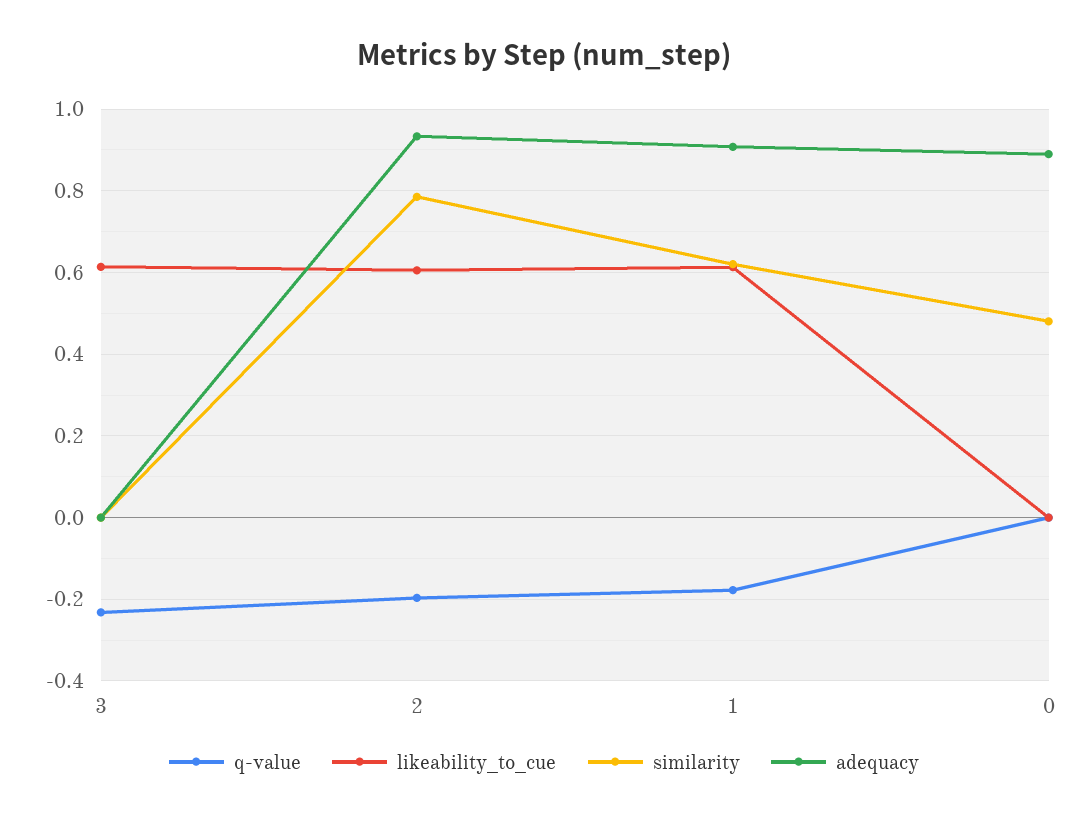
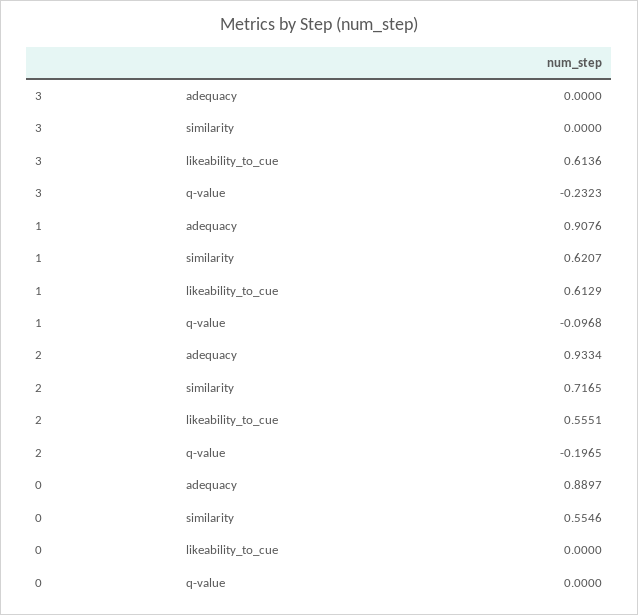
  {
    "q-value": {
      "3": -0.2323,
      "2": -0.1965,
-     "1": -0.18,
+     "1": -0.0968,
      "0": 0
    },
    "likeability_to_cue": {
      "3": 0.6136,
-     "2": 0.6,
+     "2": 0.5551,
      "1": 0.6129,
      "0": 0
    },
    "similarity": {
      "3": 0,
-     "2": 0.78,
+     "2": 0.7165,
      "1": 0.6207,
-     "0": 0.48
+     "0": 0.5546
    },
    "adequacy": {
      "3": 0,
      "2": 0.9334,
      "1": 0.9076,
      "0": 0.8897
    }
  }

